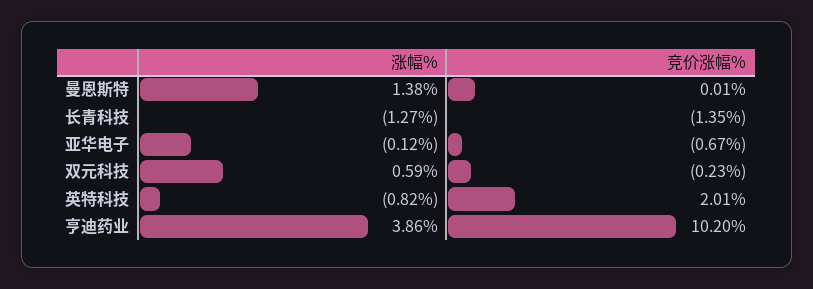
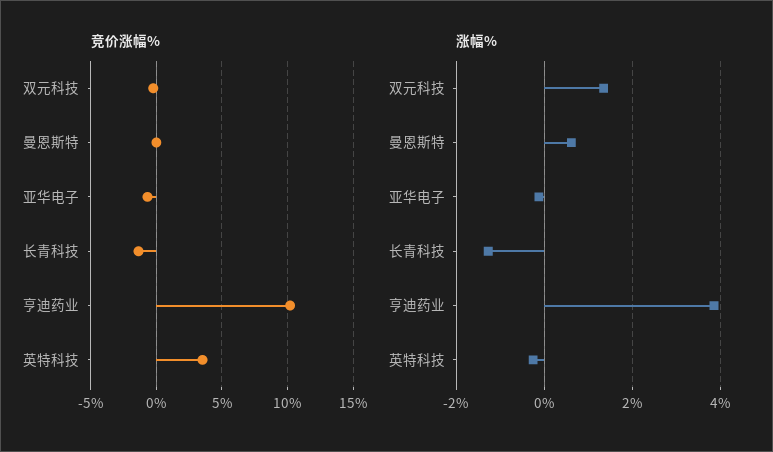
  {
    "涨幅%": {
-     "曼恩斯特": 1.38,
+     "曼恩斯特": 0.6,
      "长青科技": -1.27,
      "亚华电子": -0.12,
-     "双元科技": 0.59,
+     "双元科技": 1.4,
-     "英特科技": -0.82,
+     "英特科技": -0.2,
      "亨迪药业": 3.86
    },
    "竞价涨幅%": {
      "曼恩斯特": 0.01,
      "长青科技": -1.35,
      "亚华电子": -0.67,
      "双元科技": -0.23,
-     "英特科技": 2.01,
+     "英特科技": 3.5,
      "亨迪药业": 10.2
    }
  }

